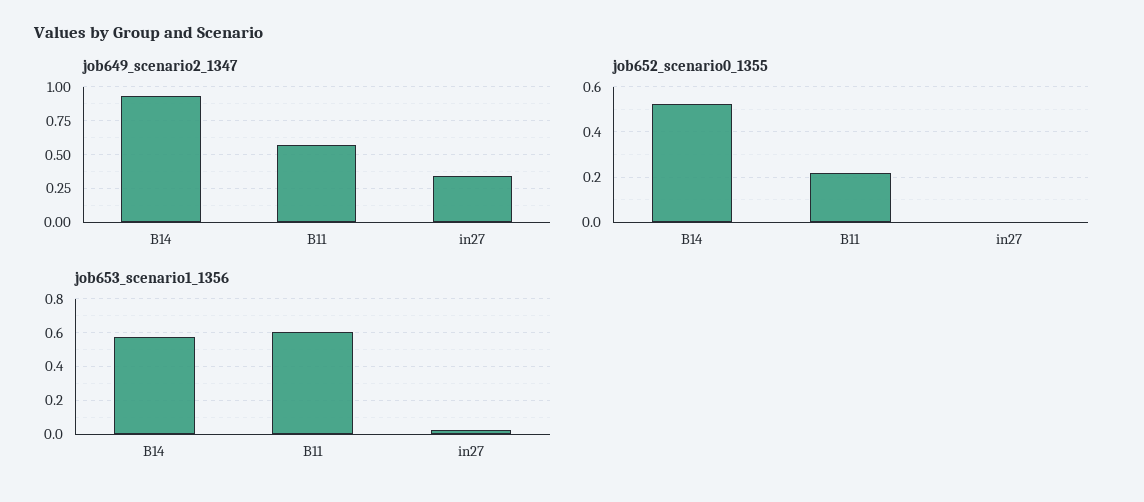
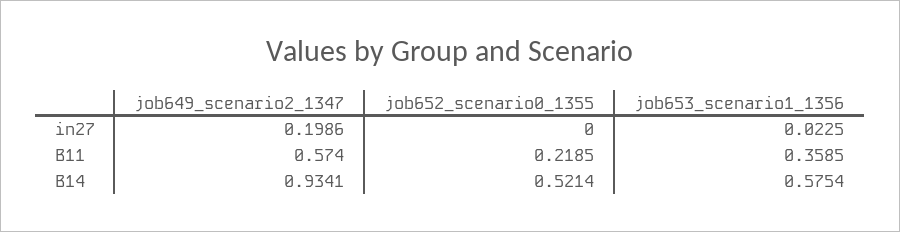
  {
    "job649_scenario2_1347": {
      "B14": 0.9341,
      "B11": 0.574,
-     "in27": 0.35
+     "in27": 0.1986
    },
    "job652_scenario0_1355": {
      "B14": 0.5214,
      "B11": 0.2185,
      "in27": 0
    },
    "job653_scenario1_1356": {
      "B14": 0.5754,
-     "B11": 0.6,
+     "B11": 0.3585,
      "in27": 0.0225
    }
  }

